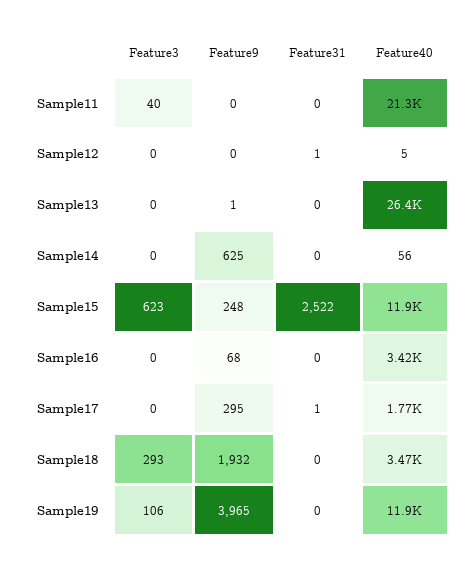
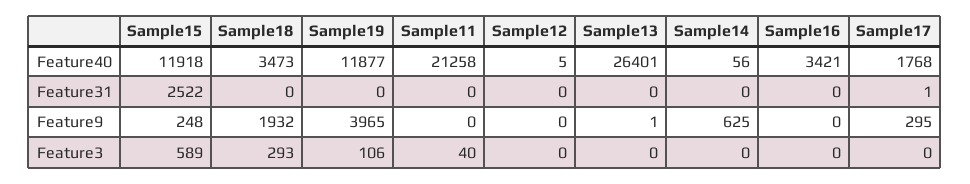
  {
    "Feature3": {
      "Sample11": 40,
      "Sample12": 0,
      "Sample13": 0,
      "Sample14": 0,
-     "Sample15": 623,
+     "Sample15": 589,
      "Sample16": 0,
      "Sample17": 0,
      "Sample18": 293,
      "Sample19": 106
    },
    "Feature9": {
      "Sample11": 0,
      "Sample12": 0,
      "Sample13": 1,
      "Sample14": 625,
      "Sample15": 248,
-     "Sample16": 68,
+     "Sample16": 0,
      "Sample17": 295,
      "Sample18": 1932,
      "Sample19": 3965
    },
    "Feature31": {
      "Sample11": 0,
-     "Sample12": 1,
+     "Sample12": 0,
      "Sample13": 0,
      "Sample14": 0,
      "Sample15": 2522,
      "Sample16": 0,
      "Sample17": 1,
      "Sample18": 0,
      "Sample19": 0
    },
    "Feature40": {
      "Sample11": 21258,
      "Sample12": 5,
      "Sample13": 26401,
      "Sample14": 56,
      "Sample15": 11918,
      "Sample16": 3421,
      "Sample17": 1768,
      "Sample18": 3473,
      "Sample19": 11877
    }
  }

